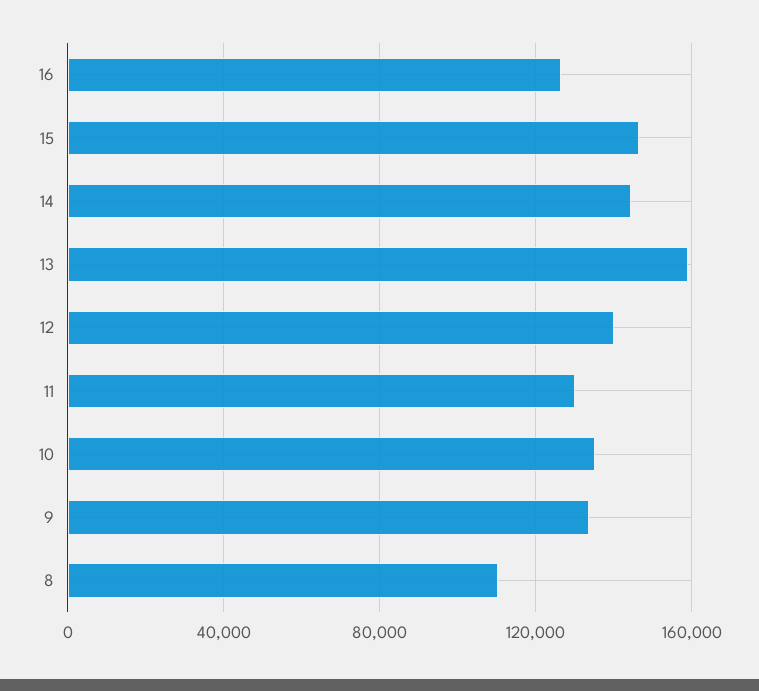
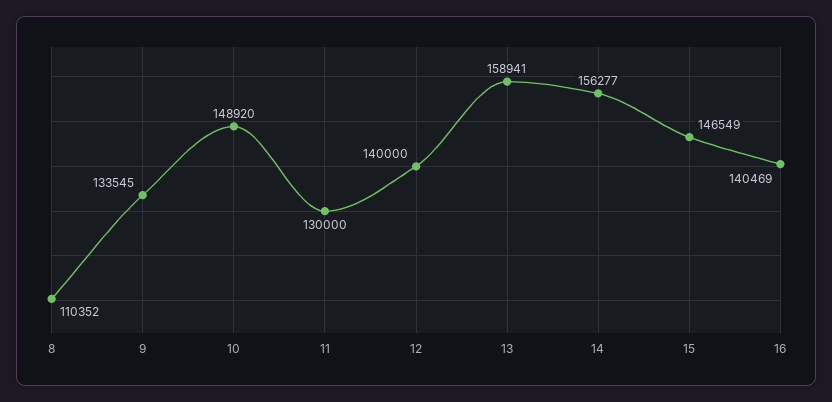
  {
-   "16": 125000,
+   "16": 140469,
    "15": 146549,
-   "14": 145000,
+   "14": 156277,
    "13": 158941,
    "12": 140000,
    "11": 130000,
-   "10": 135000,
+   "10": 148920,
    "9": 133545,
    "8": 110352
  }

